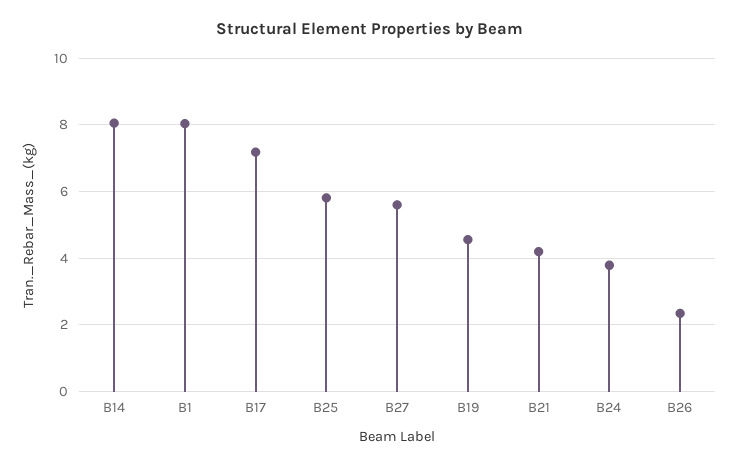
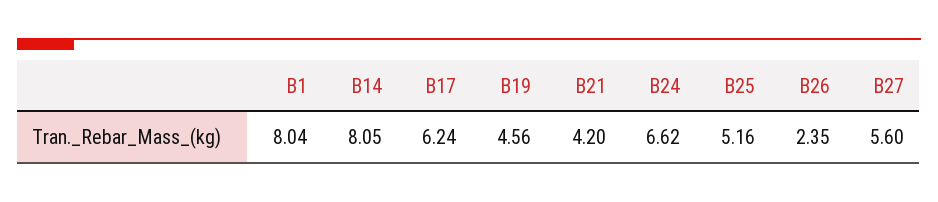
  {
    "B14": 8.05,
    "B1": 8.04,
-   "B17": 7.2,
+   "B17": 6.24,
-   "B25": 5.8,
+   "B25": 5.16,
    "B27": 5.6,
    "B19": 4.56,
    "B21": 4.2,
-   "B24": 3.8,
+   "B24": 6.62,
    "B26": 2.35
  }

